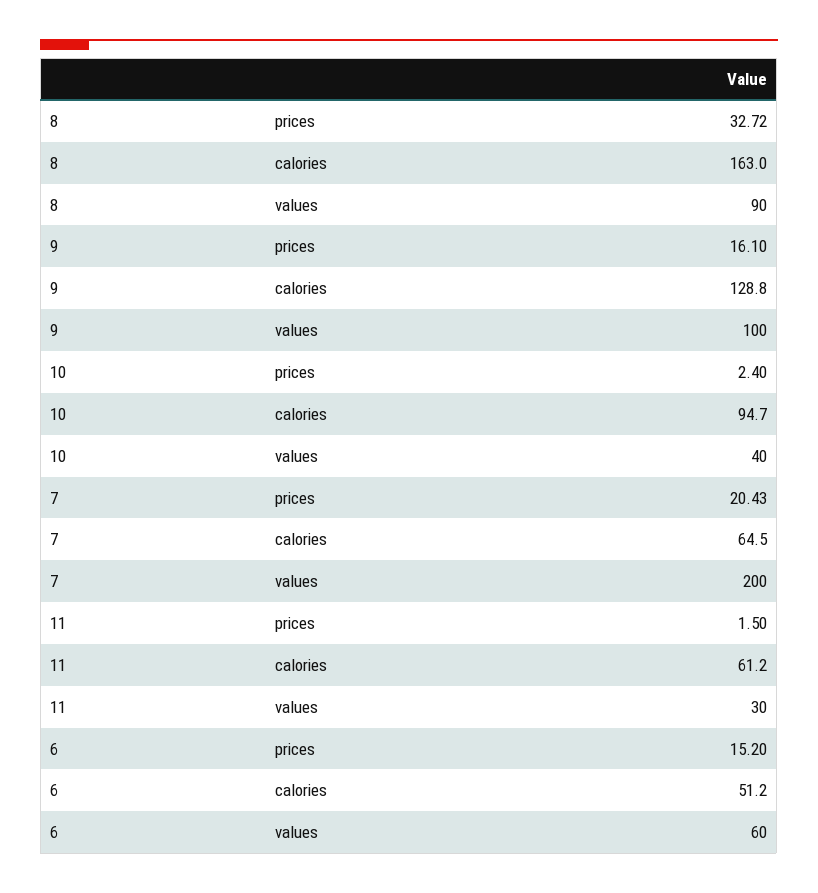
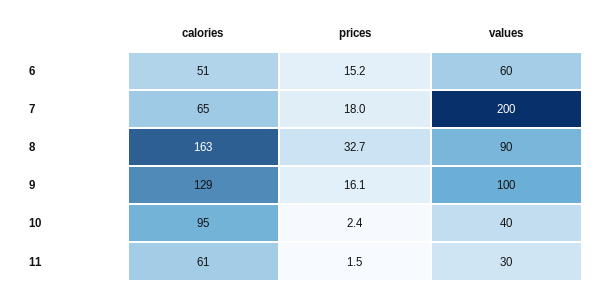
  {
    "8": {
      "prices": 32.72,
      "calories": 163,
      "values": 90
    },
    "9": {
      "prices": 16.1,
      "calories": 128.8,
      "values": 100
    },
    "10": {
      "prices": 2.4,
      "calories": 94.7,
      "values": 40
    },
    "7": {
-     "prices": 20.43,
+     "prices": 18,
      "calories": 64.5,
      "values": 200
    },
    "11": {
      "prices": 1.5,
      "calories": 61.2,
      "values": 30
    },
    "6": {
      "prices": 15.2,
      "calories": 51.2,
      "values": 60
    }
  }

